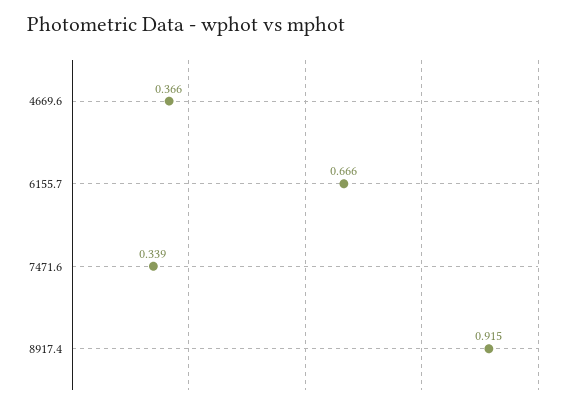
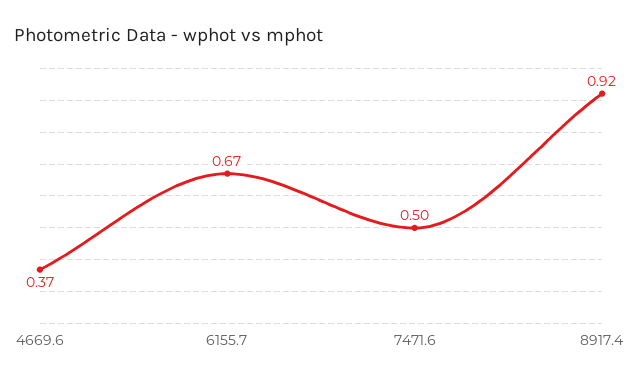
  {
    "4669.6": 0.366,
    "6155.7": 0.666,
-   "7471.6": 0.339,
+   "7471.6": 0.5,
    "8917.4": 0.915
  }

